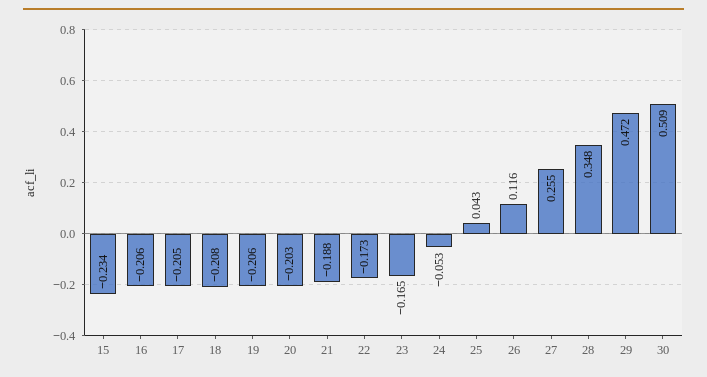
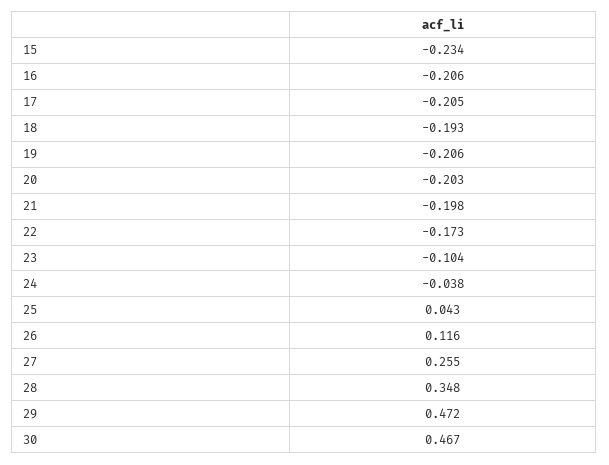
  {
    "15": -0.234,
    "16": -0.206,
    "17": -0.205,
-   "18": -0.208,
+   "18": -0.193,
    "19": -0.206,
    "20": -0.203,
-   "21": -0.188,
+   "21": -0.198,
    "22": -0.173,
-   "23": -0.165,
+   "23": -0.104,
-   "24": -0.053,
+   "24": -0.038,
    "25": 0.043,
    "26": 0.116,
    "27": 0.255,
    "28": 0.348,
    "29": 0.472,
-   "30": 0.509
+   "30": 0.467
  }

